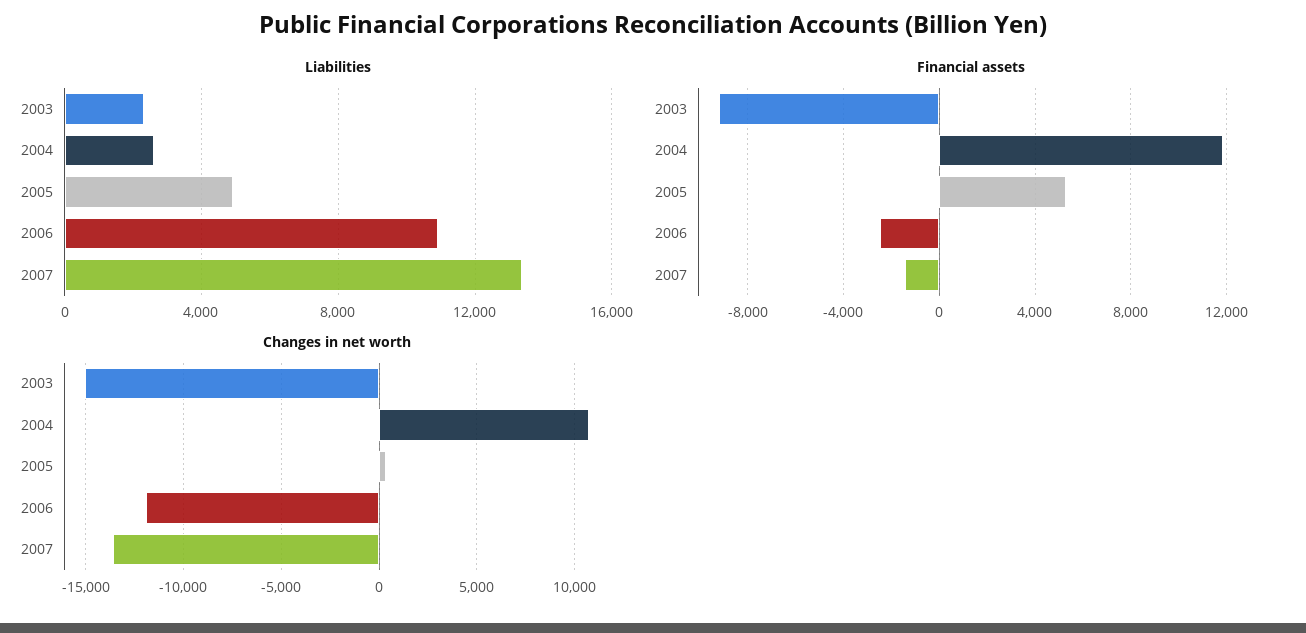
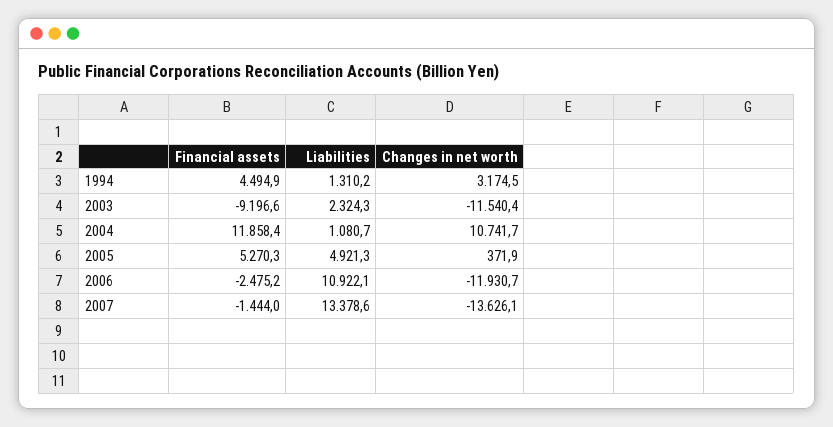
  {
    "Liabilities": {
      "2003": 2324.3,
-     "2004": 2500,
+     "2004": 1080.7,
      "2005": 4921.3,
      "2006": 10922.1,
-     "2007": 13378.6
+     "2007": 13378.6,
+     "1994": 1310.2
    },
    "Financial assets": {
      "2003": -9196.6,
      "2004": 11858.4,
      "2005": 5270.3,
      "2006": -2475.2,
-     "2007": -1444
+     "2007": -1444,
+     "1994": 4494.9
    },
    "Changes in net worth": {
-     "2003": -15000,
+     "2003": -11540.4,
      "2004": 10741.7,
      "2005": 371.9,
      "2006": -11930.7,
-     "2007": -13626.1
+     "2007": -13626.1,
+     "1994": 3174.5
    }
  }

